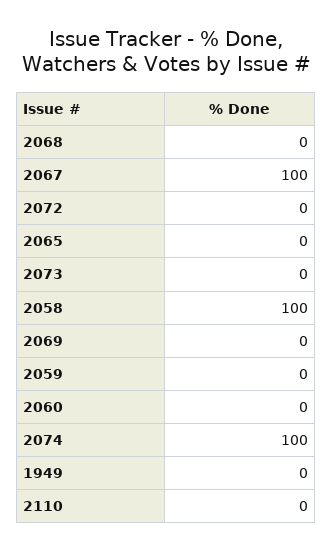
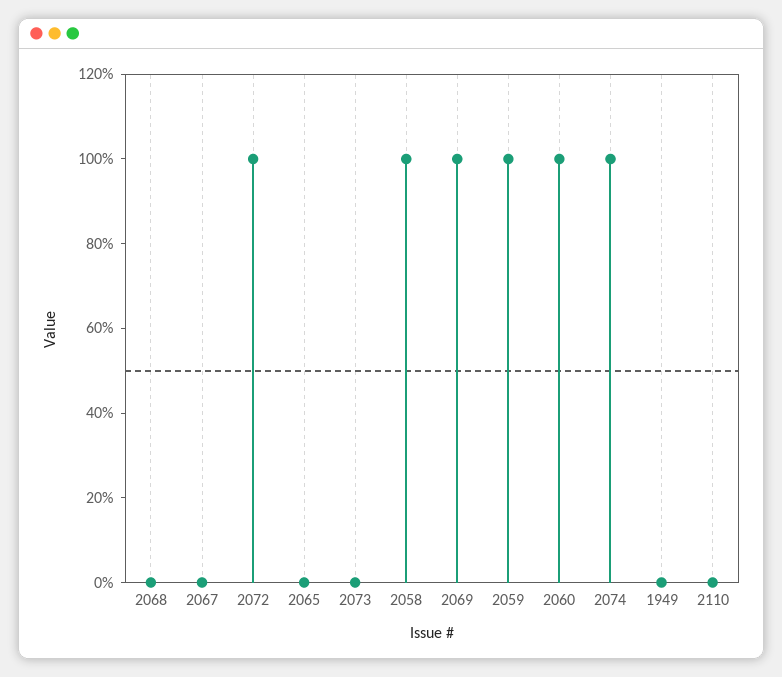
  {
    "2068": 0,
-   "2067": 100,
+   "2067": 0,
-   "2072": 0,
+   "2072": 100,
    "2065": 0,
    "2073": 0,
    "2058": 100,
-   "2069": 0,
+   "2069": 100,
-   "2059": 0,
+   "2059": 100,
-   "2060": 0,
+   "2060": 100,
    "2074": 100,
    "1949": 0,
    "2110": 0
  }

